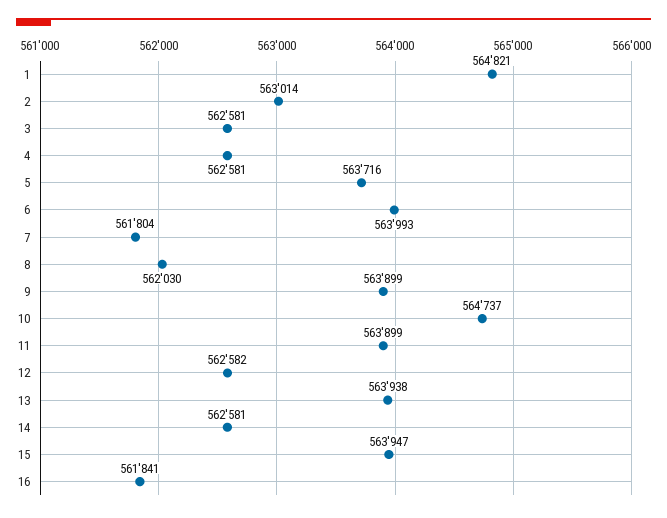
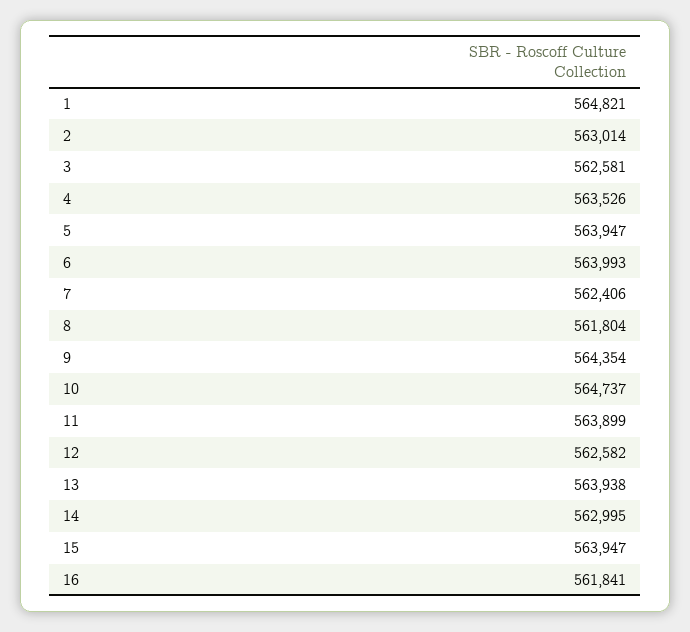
  {
    "1": 564821,
    "2": 563014,
    "3": 562581,
-   "4": 562581,
+   "4": 563526,
-   "5": 563716,
+   "5": 563947,
    "6": 563993,
-   "7": 561804,
+   "7": 562406,
-   "8": 562030,
+   "8": 561804,
-   "9": 563899,
+   "9": 564354,
    "10": 564737,
    "11": 563899,
    "12": 562582,
    "13": 563938,
-   "14": 562581,
+   "14": 562995,
    "15": 563947,
    "16": 561841
  }

